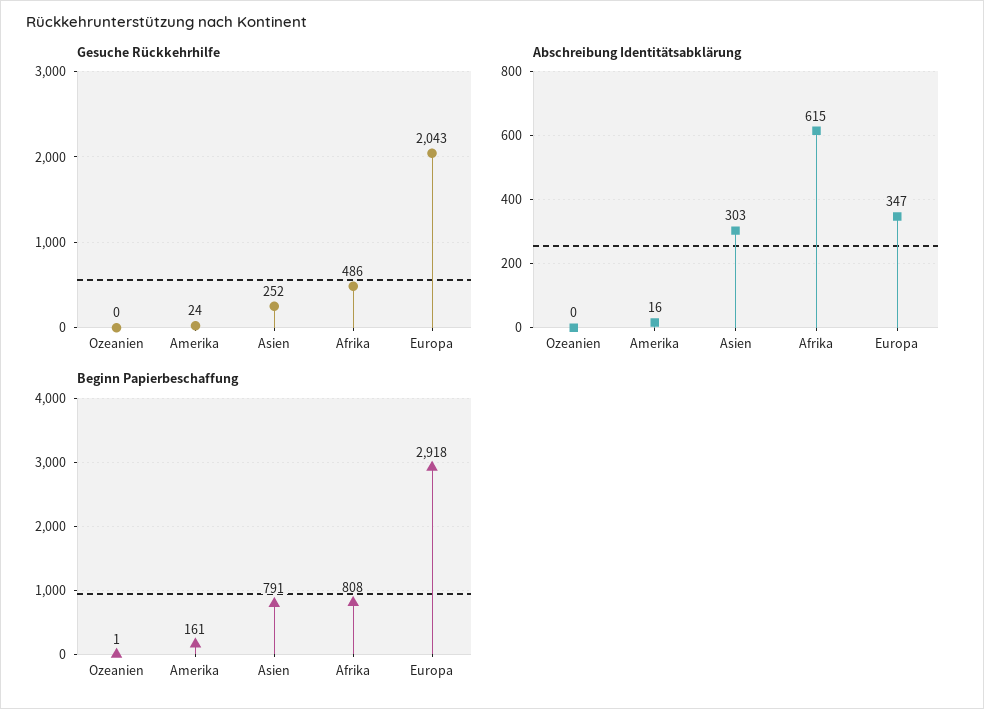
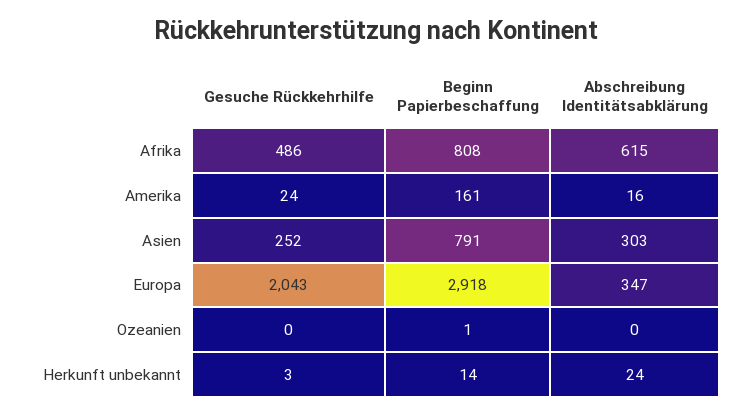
  {
    "Gesuche Rückkehrhilfe": {
      "Ozeanien": 0,
      "Amerika": 24,
      "Asien": 252,
      "Afrika": 486,
-     "Europa": 2043
+     "Europa": 2043,
+     "Herkunft unbekannt": 3
    },
    "Abschreibung Identitätsabklärung": {
      "Ozeanien": 0,
      "Amerika": 16,
      "Asien": 303,
      "Afrika": 615,
-     "Europa": 347
+     "Europa": 347,
+     "Herkunft unbekannt": 24
    },
    "Beginn Papierbeschaffung": {
      "Ozeanien": 1,
      "Amerika": 161,
      "Asien": 791,
      "Afrika": 808,
-     "Europa": 2918
+     "Europa": 2918,
+     "Herkunft unbekannt": 14
    }
  }

